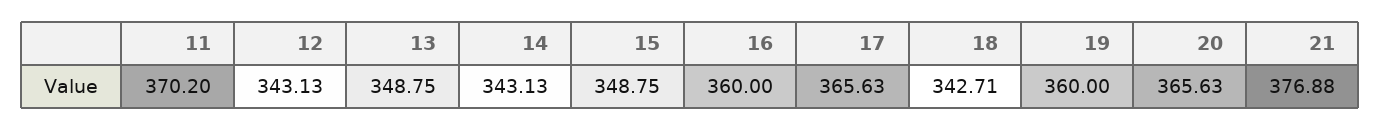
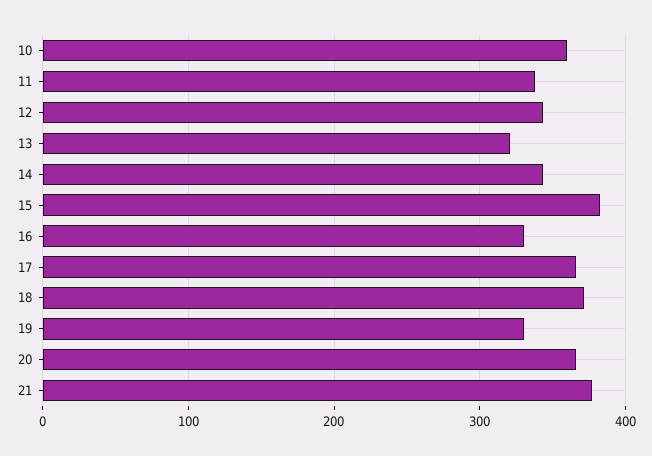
  {
-   "11": 370.2,
+   "11": 340,
    "12": 343.13,
-   "13": 348.75,
+   "13": 320,
    "14": 343.13,
-   "15": 348.75,
+   "15": 380,
-   "16": 360,
+   "16": 330,
    "17": 365.63,
-   "18": 342.71,
+   "18": 370,
-   "19": 360,
+   "19": 330,
    "20": 365.63,
-   "21": 376.88
+   "21": 376.88,
+   "10": 360
  }

